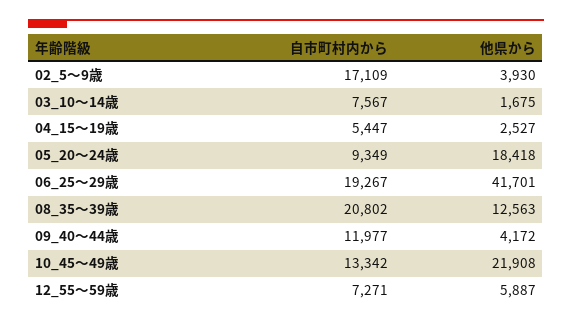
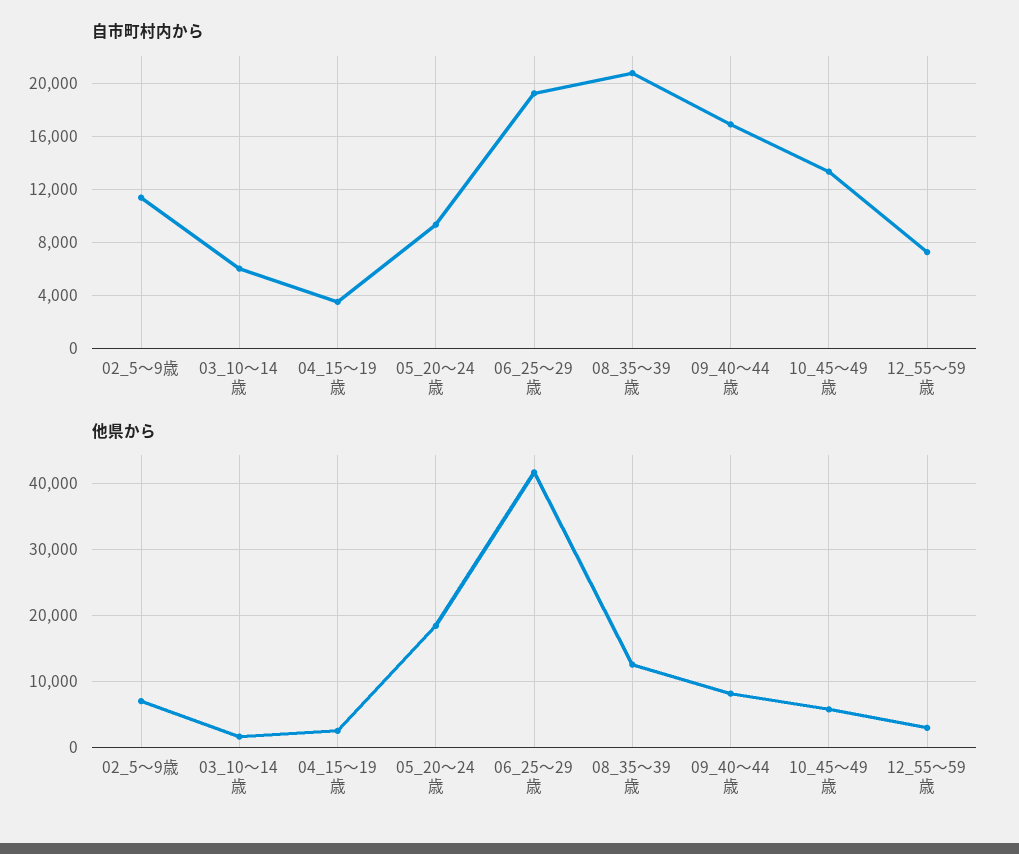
  {
    "自市町村内から": {
-     "02_5～9歳": 17109,
+     "02_5～9歳": 11500,
-     "03_10～14歳": 7567,
+     "03_10～14歳": 6000,
-     "04_15～19歳": 5447,
+     "04_15～19歳": 3500,
      "05_20～24歳": 9349,
      "06_25～29歳": 19267,
      "08_35～39歳": 20802,
-     "09_40～44歳": 11977,
+     "09_40～44歳": 17000,
      "10_45～49歳": 13342,
      "12_55～59歳": 7271
    },
    "他県から": {
-     "02_5～9歳": 3930,
+     "02_5～9歳": 7000,
      "03_10～14歳": 1675,
      "04_15～19歳": 2527,
      "05_20～24歳": 18418,
      "06_25～29歳": 41701,
      "08_35～39歳": 12563,
-     "09_40～44歳": 4172,
+     "09_40～44歳": 8000,
-     "10_45～49歳": 21908,
+     "10_45～49歳": 6000,
-     "12_55～59歳": 5887
+     "12_55～59歳": 3000
    }
  }

